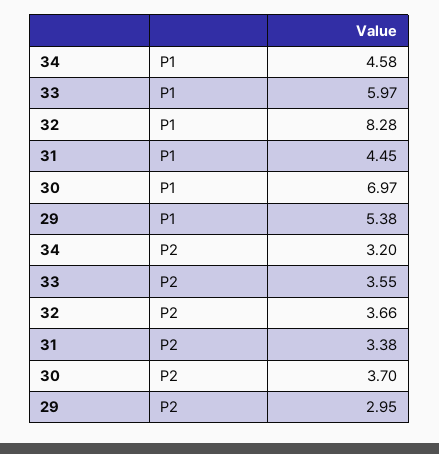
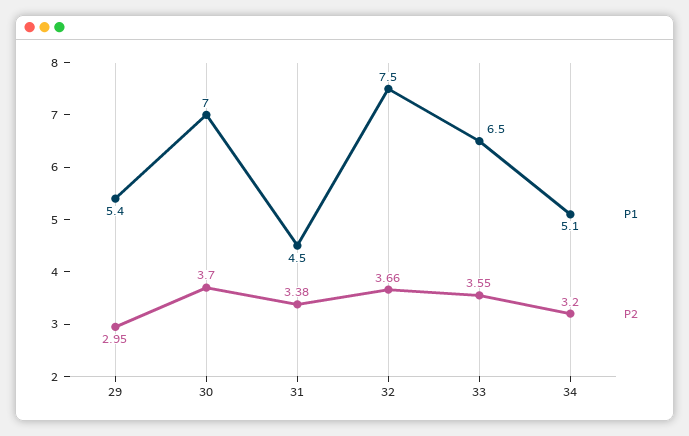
  {
    "P1": {
-     "34": 4.58,
+     "34": 5.1,
-     "33": 5.97,
+     "33": 6.5,
-     "32": 8.28,
+     "32": 7.5,
      "31": 4.45,
      "30": 6.97,
      "29": 5.38
    },
    "P2": {
      "34": 3.2,
      "33": 3.55,
      "32": 3.66,
      "31": 3.38,
      "30": 3.7,
      "29": 2.95
    }
  }

